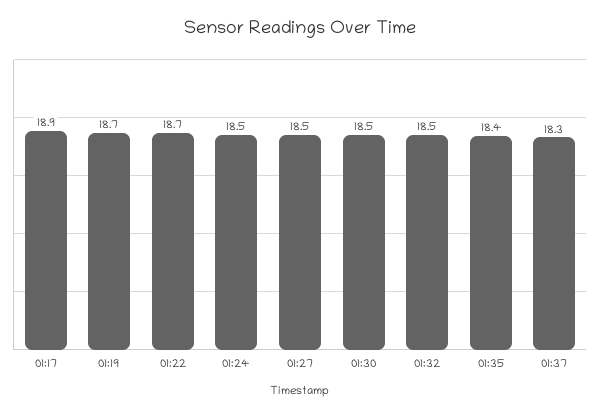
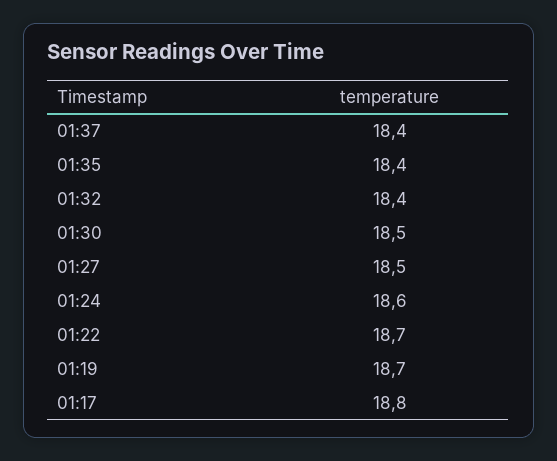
  {
-   "01:17": 18.9,
+   "01:17": 18.8,
    "01:19": 18.7,
    "01:22": 18.7,
-   "01:24": 18.5,
+   "01:24": 18.6,
    "01:27": 18.5,
    "01:30": 18.5,
-   "01:32": 18.5,
+   "01:32": 18.4,
    "01:35": 18.4,
-   "01:37": 18.3
+   "01:37": 18.4
  }

